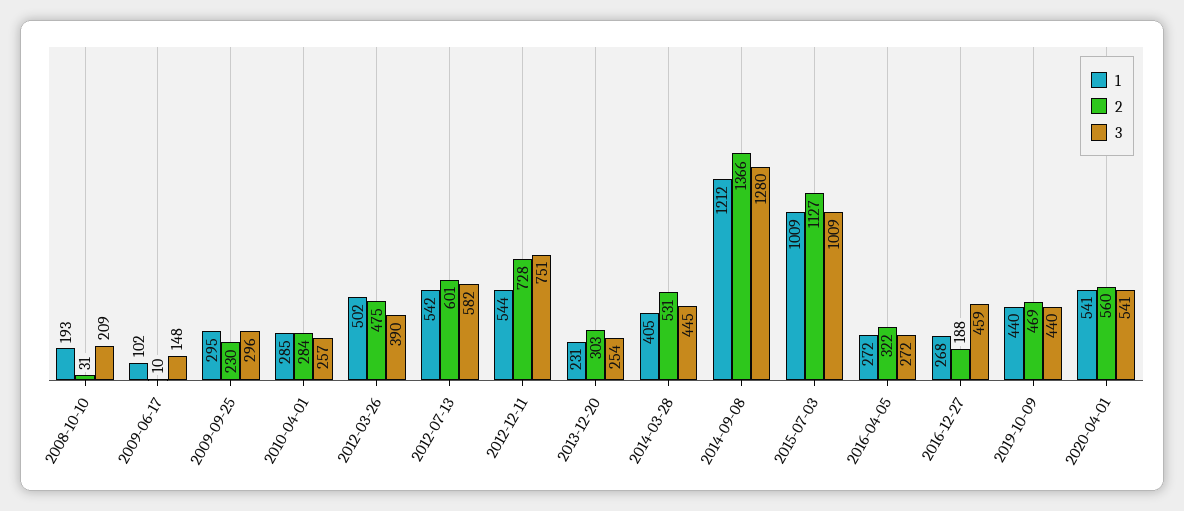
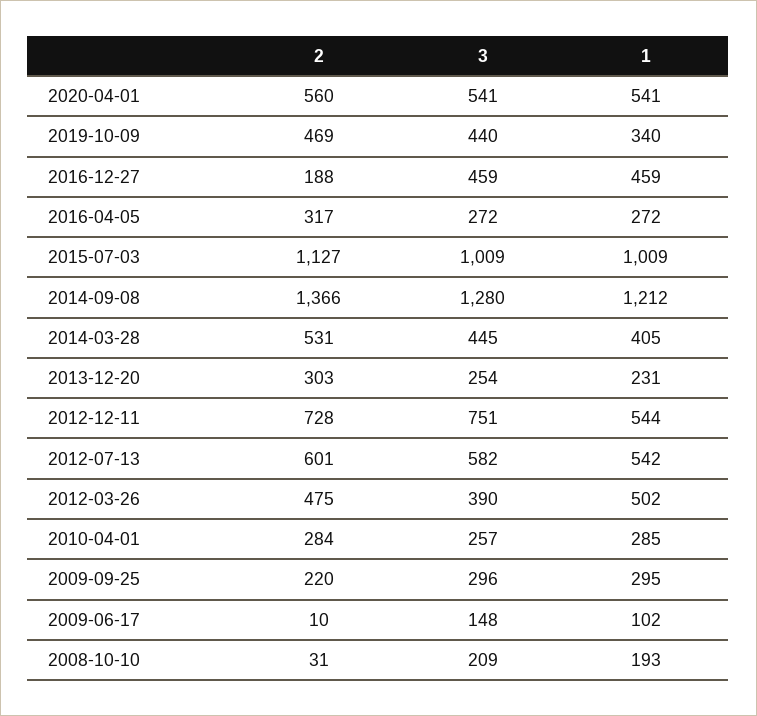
  {
    "1": {
      "2008-10-10": 193,
      "2009-06-17": 102,
      "2009-09-25": 295,
      "2010-04-01": 285,
      "2012-03-26": 502,
      "2012-07-13": 542,
      "2012-12-11": 544,
      "2013-12-20": 231,
      "2014-03-28": 405,
      "2014-09-08": 1212,
      "2015-07-03": 1009,
      "2016-04-05": 272,
-     "2016-12-27": 268,
+     "2016-12-27": 459,
-     "2019-10-09": 440,
+     "2019-10-09": 340,
      "2020-04-01": 541
    },
    "2": {
      "2008-10-10": 31,
      "2009-06-17": 10,
-     "2009-09-25": 230,
+     "2009-09-25": 220,
      "2010-04-01": 284,
      "2012-03-26": 475,
      "2012-07-13": 601,
      "2012-12-11": 728,
      "2013-12-20": 303,
      "2014-03-28": 531,
      "2014-09-08": 1366,
      "2015-07-03": 1127,
-     "2016-04-05": 322,
+     "2016-04-05": 317,
      "2016-12-27": 188,
      "2019-10-09": 469,
      "2020-04-01": 560
    },
    "3": {
      "2008-10-10": 209,
      "2009-06-17": 148,
      "2009-09-25": 296,
      "2010-04-01": 257,
      "2012-03-26": 390,
      "2012-07-13": 582,
      "2012-12-11": 751,
      "2013-12-20": 254,
      "2014-03-28": 445,
      "2014-09-08": 1280,
      "2015-07-03": 1009,
      "2016-04-05": 272,
      "2016-12-27": 459,
      "2019-10-09": 440,
      "2020-04-01": 541
    }
  }

